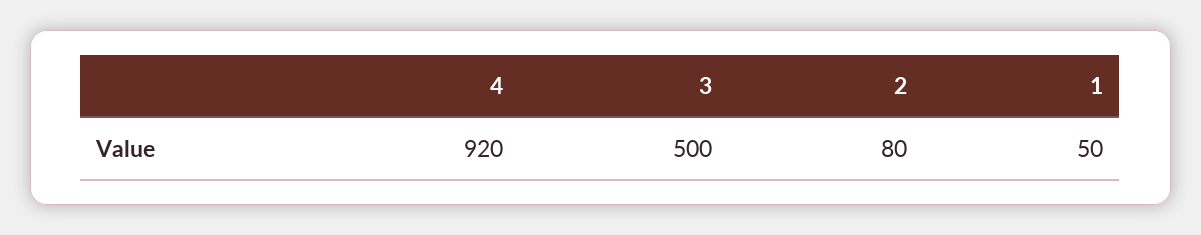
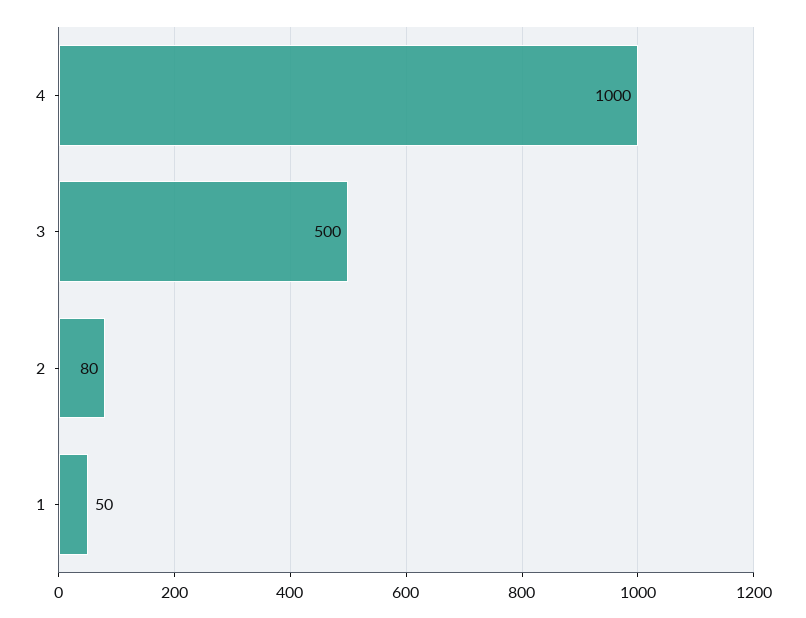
  {
-   "4": 920,
+   "4": 1000,
    "3": 500,
    "2": 80,
    "1": 50
  }

